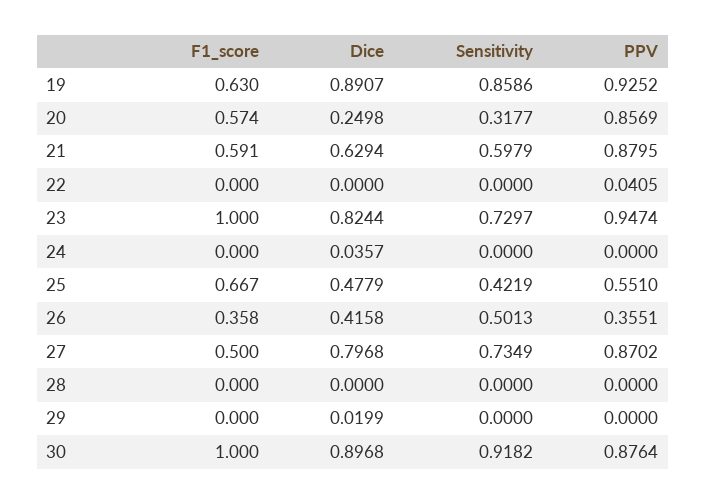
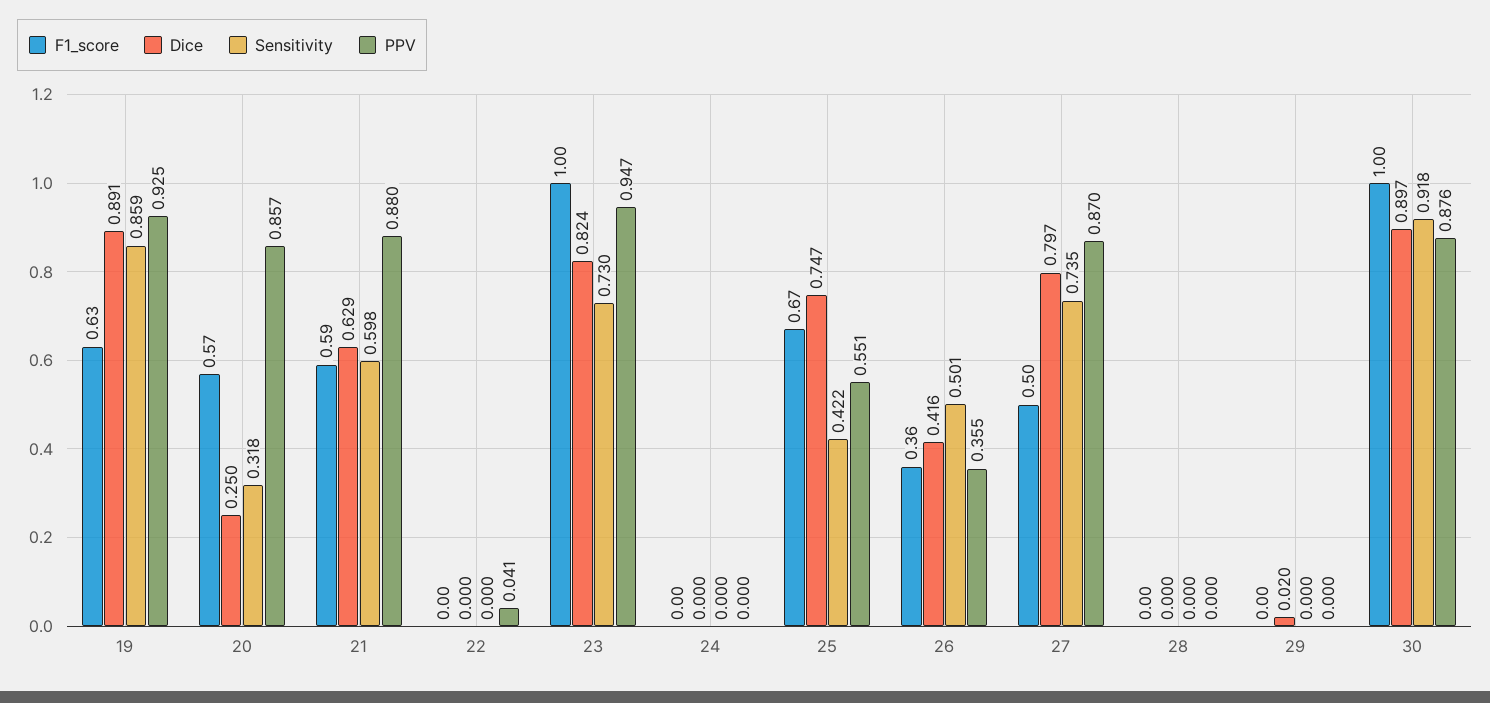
  {
    "F1_score": {
      "19": 0.63,
      "20": 0.574,
      "21": 0.591,
      "22": 0,
      "23": 1,
      "24": 0,
      "25": 0.667,
      "26": 0.358,
      "27": 0.5,
      "28": 0,
      "29": 0,
      "30": 1
    },
    "Dice": {
      "19": 0.8907,
      "20": 0.2498,
      "21": 0.6294,
      "22": 0,
      "23": 0.8244,
-     "24": 0.0357,
+     "24": 0,
-     "25": 0.4779,
+     "25": 0.747,
      "26": 0.4158,
      "27": 0.7968,
      "28": 0,
      "29": 0.0199,
      "30": 0.8968
    },
    "Sensitivity": {
      "19": 0.8586,
      "20": 0.3177,
      "21": 0.5979,
      "22": 0,
      "23": 0.7297,
      "24": 0,
      "25": 0.4219,
      "26": 0.5013,
      "27": 0.7349,
      "28": 0,
      "29": 0,
      "30": 0.9182
    },
    "PPV": {
      "19": 0.9252,
      "20": 0.8569,
      "21": 0.8795,
      "22": 0.0405,
      "23": 0.9474,
      "24": 0,
      "25": 0.551,
      "26": 0.3551,
      "27": 0.8702,
      "28": 0,
      "29": 0,
      "30": 0.8764
    }
  }

